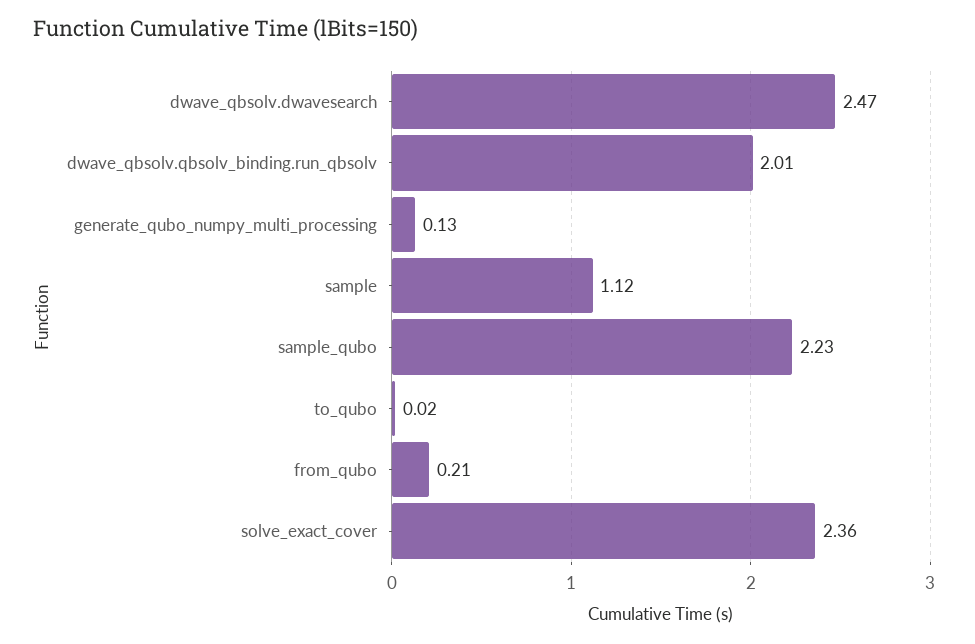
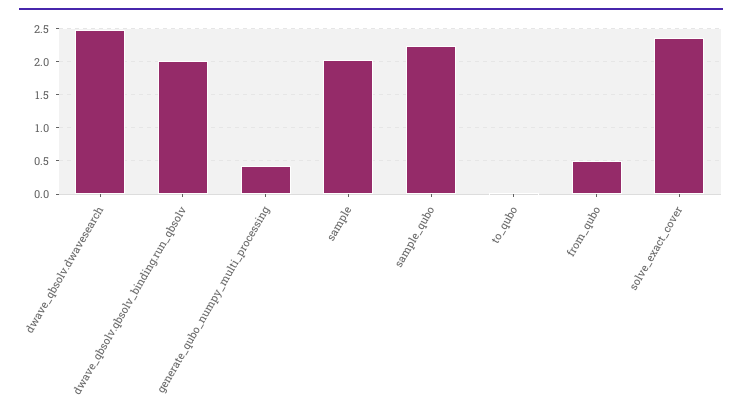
  {
    "dwave_qbsolv.dwavesearch": 2.47,
    "dwave_qbsolv.qbsolv_binding.run_qbsolv": 2.01,
-   "generate_qubo_numpy_multi_processing": 0.13,
+   "generate_qubo_numpy_multi_processing": 0.4,
-   "sample": 1.12,
+   "sample": 2,
    "sample_qubo": 2.23,
    "to_qubo": 0.02,
-   "from_qubo": 0.21,
+   "from_qubo": 0.5,
    "solve_exact_cover": 2.36
  }

